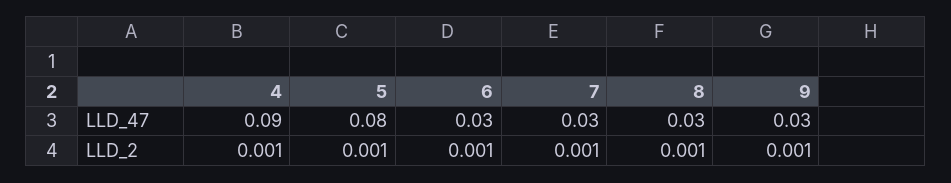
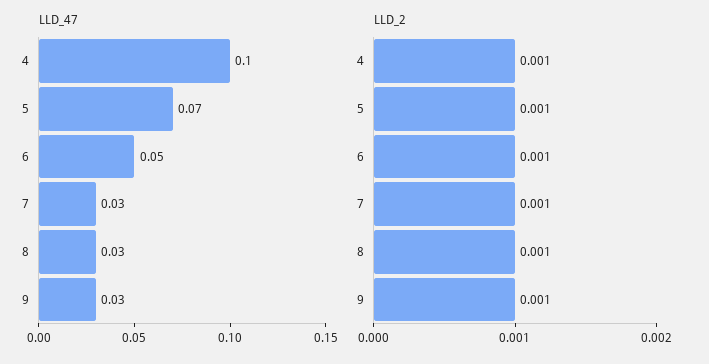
  {
    "LLD_47": {
-     "4": 0.09,
+     "4": 0.1,
-     "5": 0.08,
+     "5": 0.07,
-     "6": 0.03,
+     "6": 0.05,
      "7": 0.03,
      "8": 0.03,
      "9": 0.03
    },
    "LLD_2": {
      "4": 0.001,
      "5": 0.001,
      "6": 0.001,
      "7": 0.001,
      "8": 0.001,
      "9": 0.001
    }
  }

